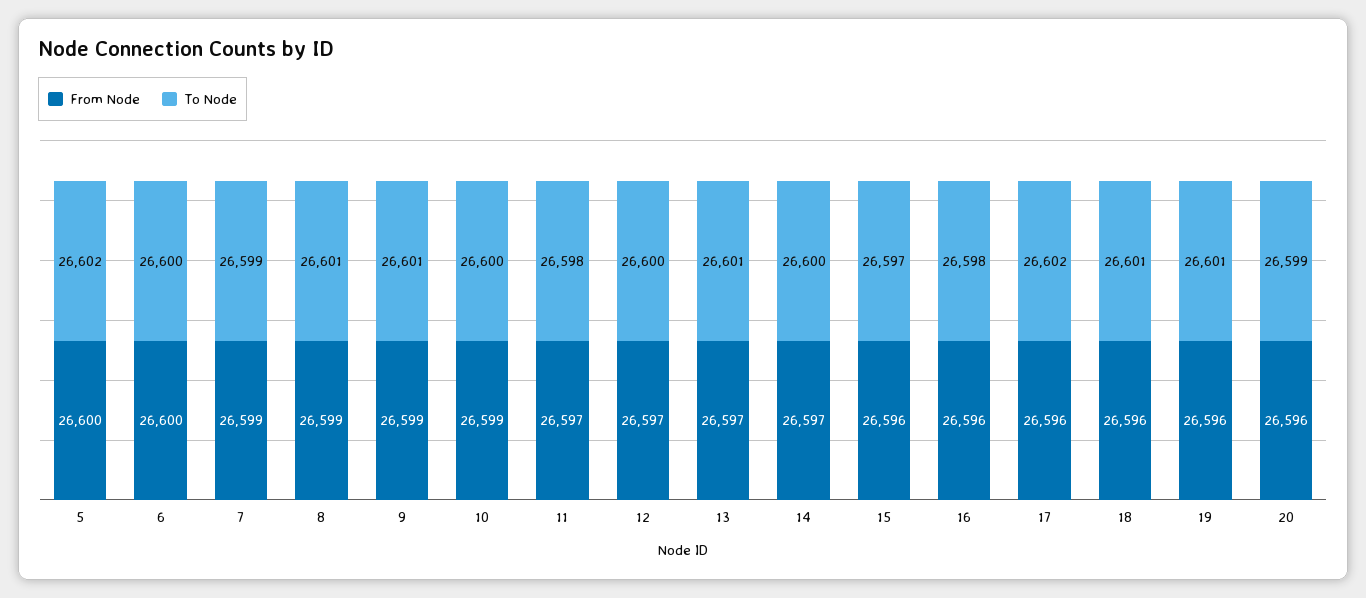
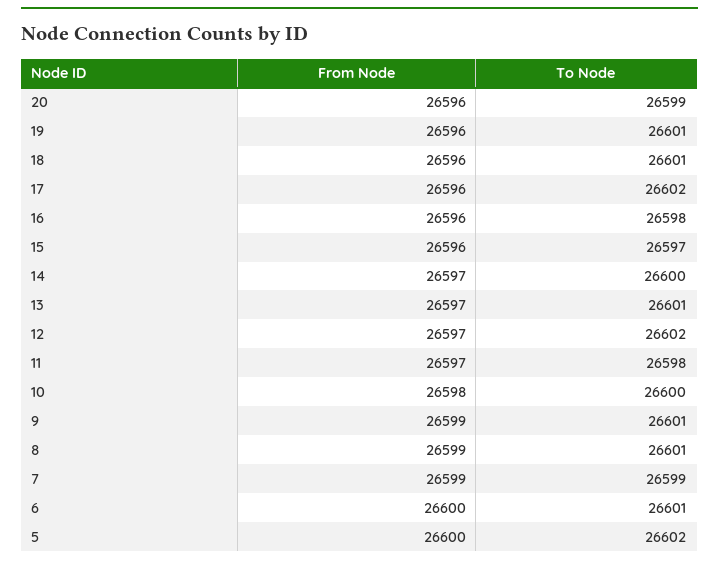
  {
    "From Node": {
      "5": 26600,
      "6": 26600,
      "7": 26599,
      "8": 26599,
      "9": 26599,
-     "10": 26599,
+     "10": 26598,
      "11": 26597,
      "12": 26597,
      "13": 26597,
      "14": 26597,
      "15": 26596,
      "16": 26596,
      "17": 26596,
      "18": 26596,
      "19": 26596,
      "20": 26596
    },
    "To Node": {
      "5": 26602,
-     "6": 26600,
+     "6": 26601,
      "7": 26599,
      "8": 26601,
      "9": 26601,
      "10": 26600,
      "11": 26598,
-     "12": 26600,
+     "12": 26602,
      "13": 26601,
      "14": 26600,
      "15": 26597,
      "16": 26598,
      "17": 26602,
      "18": 26601,
      "19": 26601,
      "20": 26599
    }
  }

